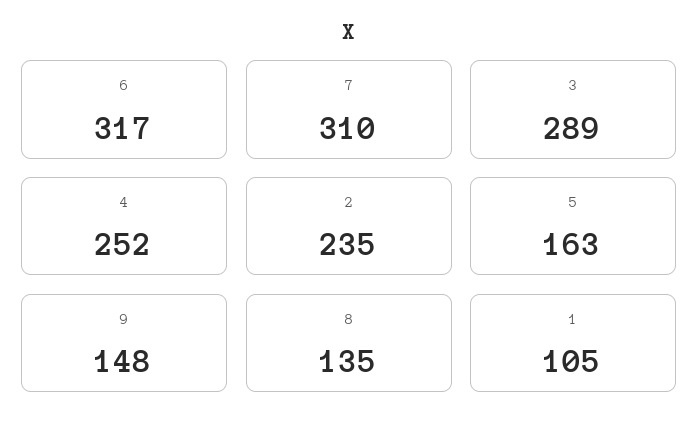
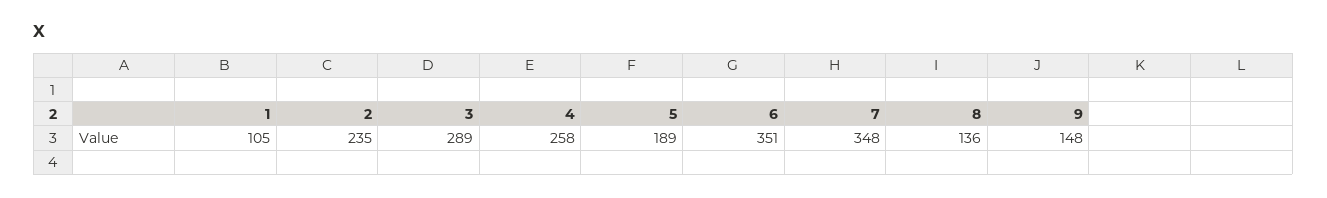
  {
-   "6": 317,
+   "6": 351,
-   "7": 310,
+   "7": 348,
    "3": 289,
-   "4": 252,
+   "4": 258,
    "2": 235,
-   "5": 163,
+   "5": 189,
    "9": 148,
-   "8": 135,
+   "8": 136,
    "1": 105
  }

